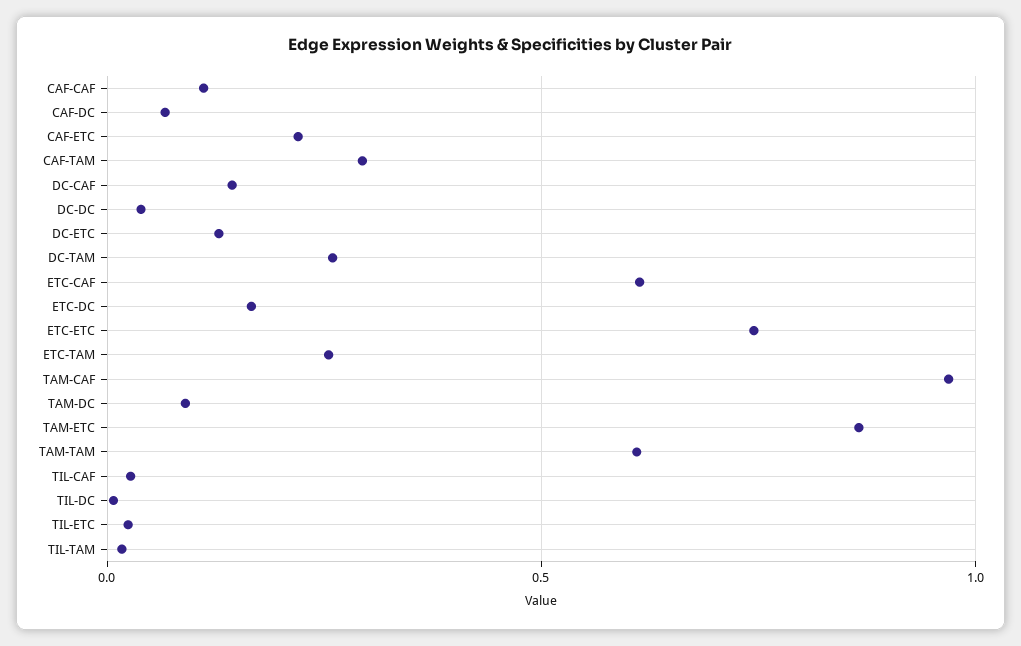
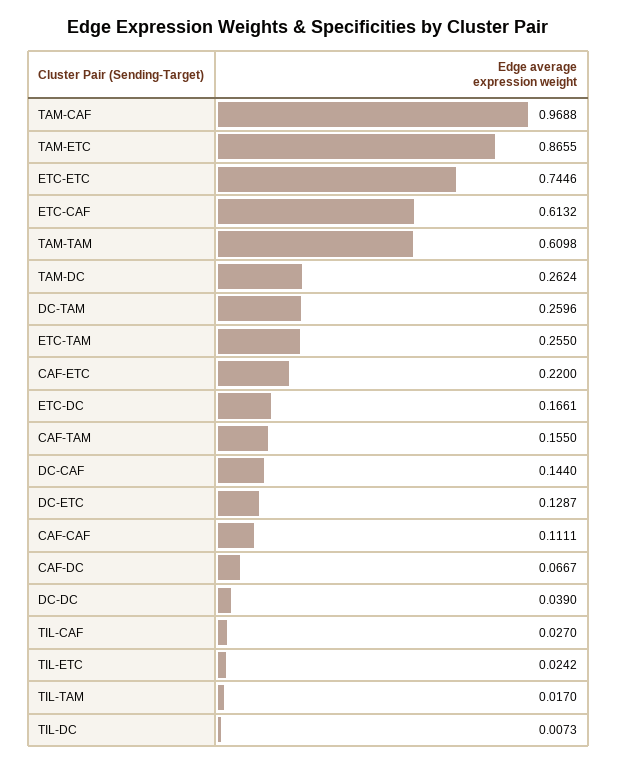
  {
    "CAF-CAF": 0.1111,
    "CAF-DC": 0.0667,
    "CAF-ETC": 0.22,
-   "CAF-TAM": 0.3,
+   "CAF-TAM": 0.155,
    "DC-CAF": 0.144,
    "DC-DC": 0.039,
    "DC-ETC": 0.1287,
    "DC-TAM": 0.2596,
    "ETC-CAF": 0.6132,
    "ETC-DC": 0.1661,
    "ETC-ETC": 0.7446,
    "ETC-TAM": 0.255,
    "TAM-CAF": 0.9688,
-   "TAM-DC": 0.1,
+   "TAM-DC": 0.2624,
    "TAM-ETC": 0.8655,
    "TAM-TAM": 0.6098,
    "TIL-CAF": 0.027,
    "TIL-DC": 0.0073,
    "TIL-ETC": 0.0242,
    "TIL-TAM": 0.017
  }

